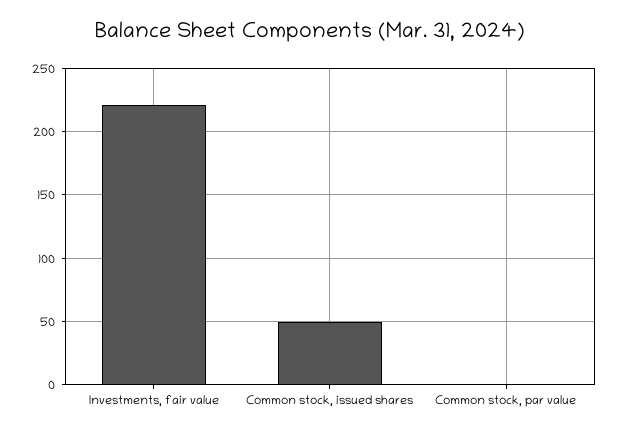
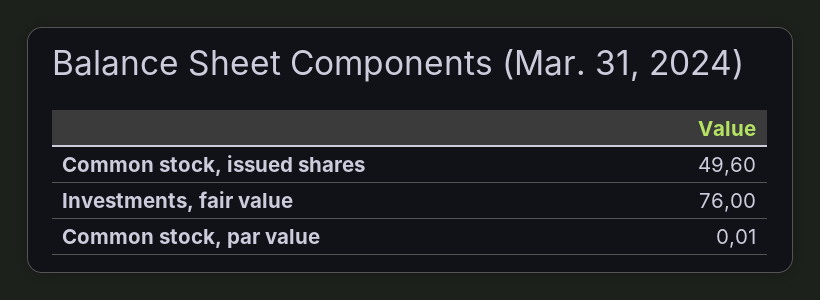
  {
-   "Investments, fair value": 220,
+   "Investments, fair value": 76,
    "Common stock, issued shares": 49.6,
    "Common stock, par value": 0.01
  }

